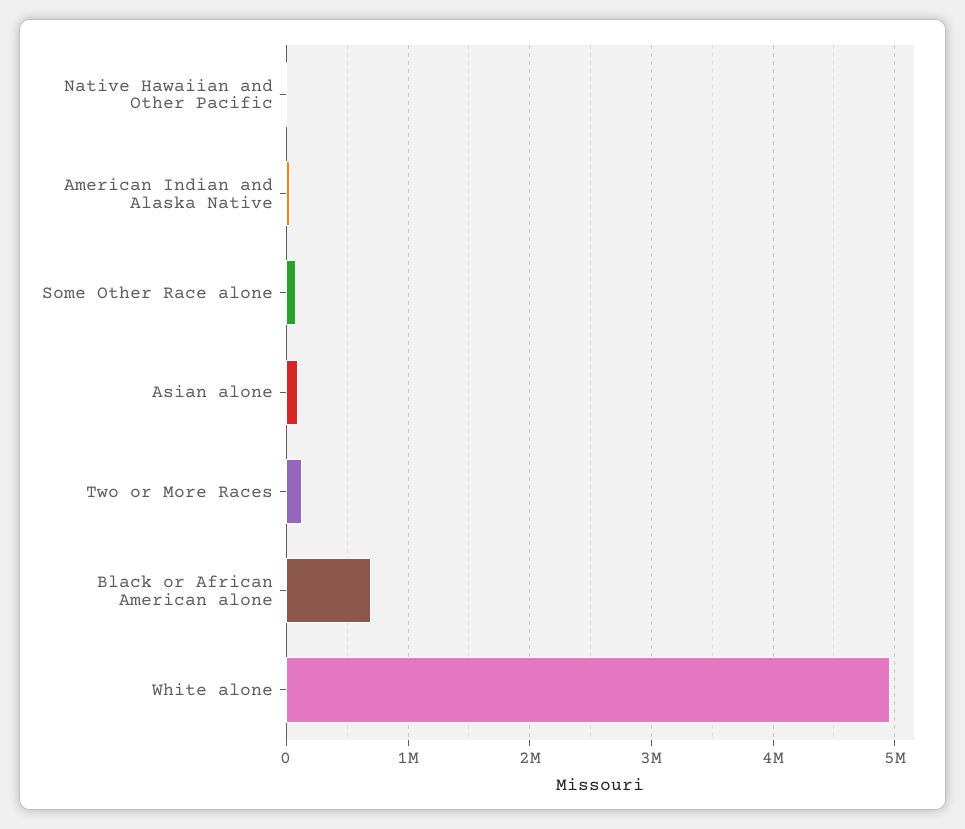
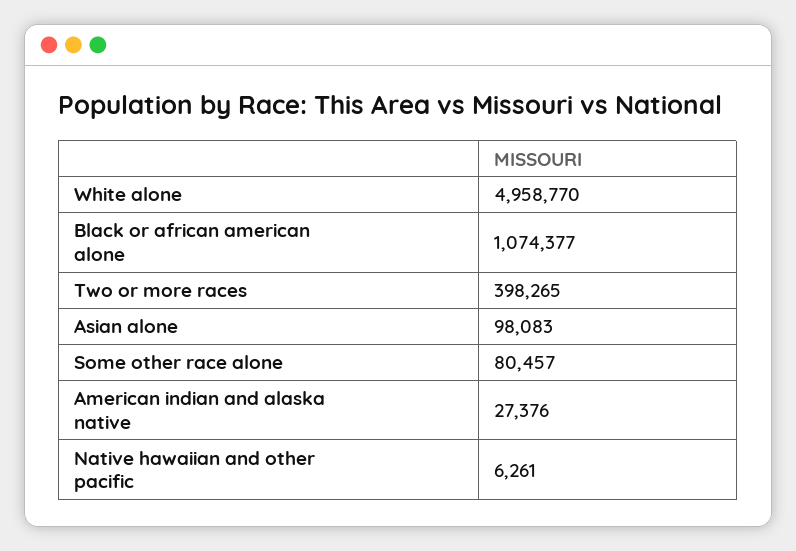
  {
    "Native Hawaiian and Other Pacific": 6261,
    "American Indian and Alaska Native": 27376,
    "Some Other Race alone": 80457,
    "Asian alone": 98083,
-   "Two or More Races": 100000,
+   "Two or More Races": 398265,
-   "Black or African American alone": 700000,
+   "Black or African American alone": 1074377,
    "White alone": 4958770
  }

